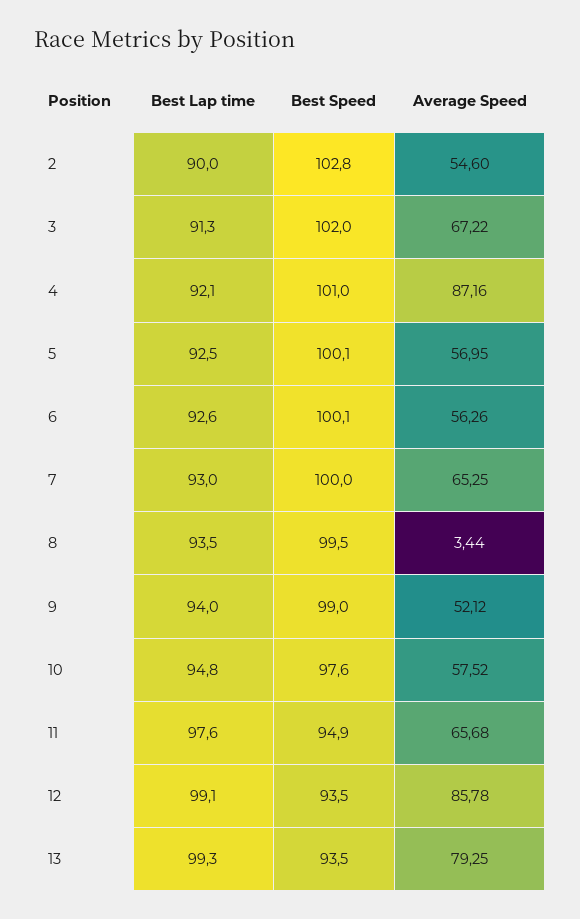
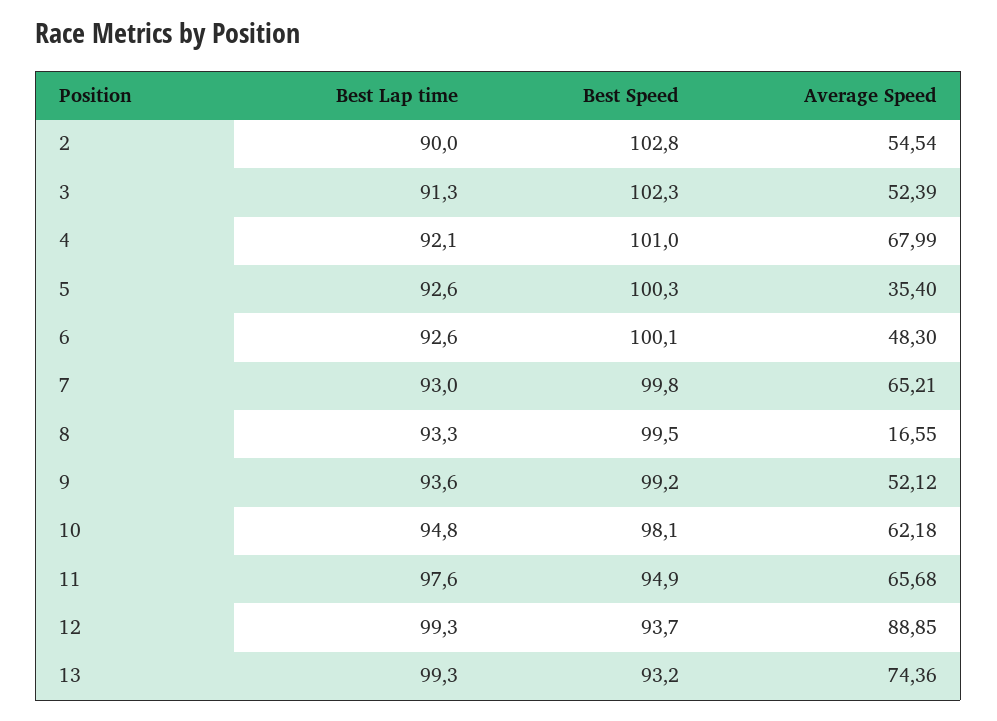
  {
    "Best Lap time": {
      "2": 90,
      "3": 91.3,
      "4": 92.1,
-     "5": 92.5,
+     "5": 92.6,
      "6": 92.6,
      "7": 93,
-     "8": 93.5,
+     "8": 93.3,
-     "9": 94,
+     "9": 93.6,
      "10": 94.8,
      "11": 97.6,
-     "12": 99.1,
+     "12": 99.3,
      "13": 99.3
    },
    "Best Speed": {
      "2": 102.8,
-     "3": 102,
+     "3": 102.3,
      "4": 101,
-     "5": 100.1,
+     "5": 100.3,
      "6": 100.1,
-     "7": 100,
+     "7": 99.8,
      "8": 99.5,
-     "9": 99,
+     "9": 99.2,
-     "10": 97.6,
+     "10": 98.1,
      "11": 94.9,
-     "12": 93.5,
+     "12": 93.7,
-     "13": 93.5
+     "13": 93.2
    },
    "Average Speed": {
-     "2": 54.6,
+     "2": 54.54,
-     "3": 67.22,
+     "3": 52.39,
-     "4": 87.16,
+     "4": 67.99,
-     "5": 56.95,
+     "5": 35.4,
-     "6": 56.26,
+     "6": 48.3,
-     "7": 65.25,
+     "7": 65.21,
-     "8": 3.44,
+     "8": 16.55,
      "9": 52.12,
-     "10": 57.52,
+     "10": 62.18,
      "11": 65.68,
-     "12": 85.78,
+     "12": 88.85,
-     "13": 79.25
+     "13": 74.36
    }
  }

